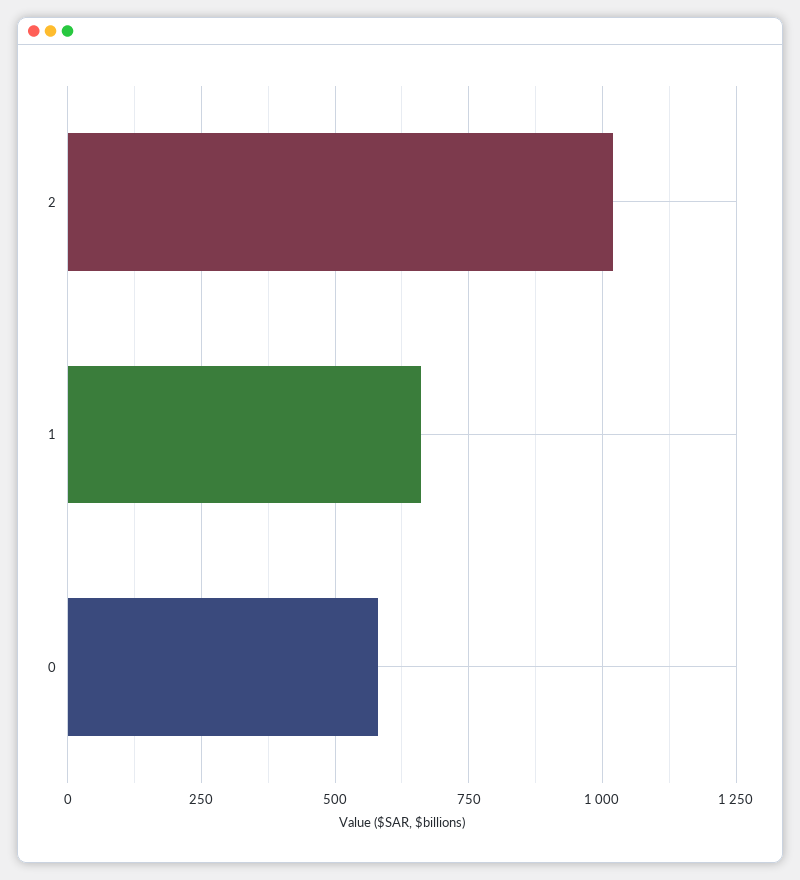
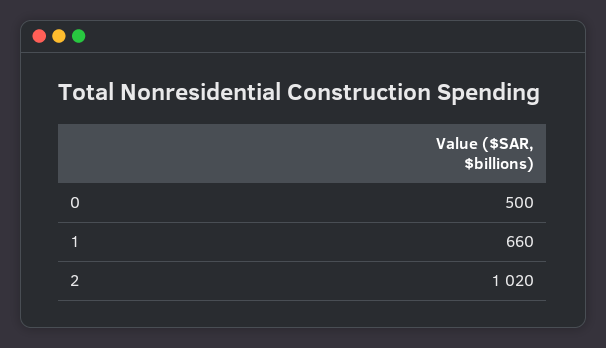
  {
    "2": 1020,
    "1": 660,
-   "0": 575
+   "0": 500
  }

